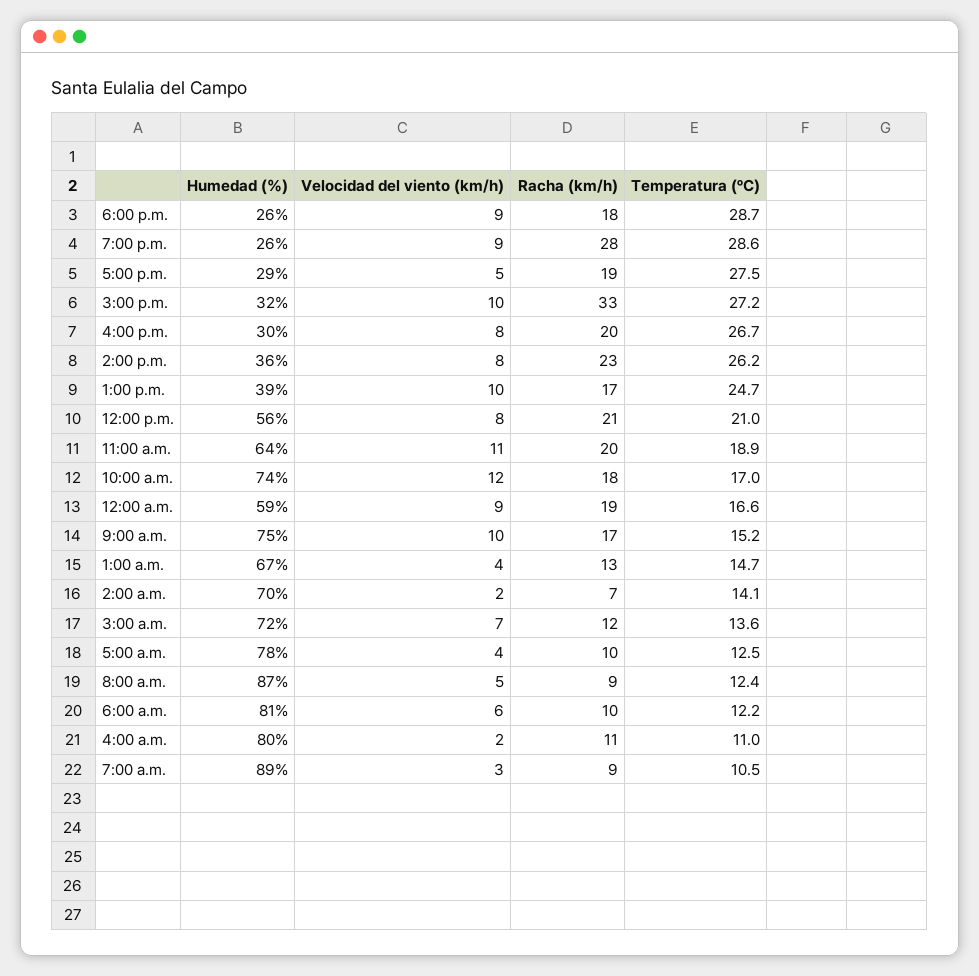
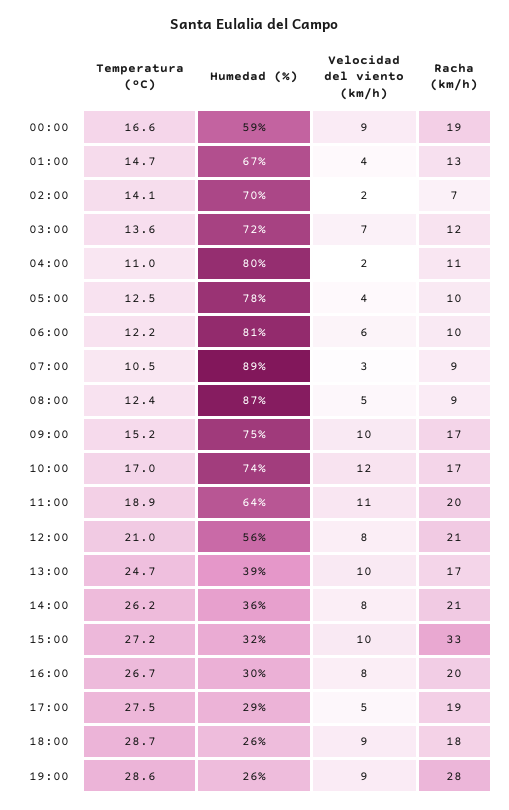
  {
    "Humedad (%)": {
      "6:00 p.m.": 26,
      "7:00 p.m.": 26,
      "5:00 p.m.": 29,
      "3:00 p.m.": 32,
      "4:00 p.m.": 30,
      "2:00 p.m.": 36,
      "1:00 p.m.": 39,
      "12:00 p.m.": 56,
      "11:00 a.m.": 64,
      "10:00 a.m.": 74,
      "12:00 a.m.": 59,
      "9:00 a.m.": 75,
      "1:00 a.m.": 67,
      "2:00 a.m.": 70,
      "3:00 a.m.": 72,
      "5:00 a.m.": 78,
      "8:00 a.m.": 87,
      "6:00 a.m.": 81,
      "4:00 a.m.": 80,
      "7:00 a.m.": 89
    },
    "Velocidad del viento (km/h)": {
      "6:00 p.m.": 9,
      "7:00 p.m.": 9,
      "5:00 p.m.": 5,
      "3:00 p.m.": 10,
      "4:00 p.m.": 8,
      "2:00 p.m.": 8,
      "1:00 p.m.": 10,
      "12:00 p.m.": 8,
      "11:00 a.m.": 11,
      "10:00 a.m.": 12,
      "12:00 a.m.": 9,
      "9:00 a.m.": 10,
      "1:00 a.m.": 4,
      "2:00 a.m.": 2,
      "3:00 a.m.": 7,
      "5:00 a.m.": 4,
      "8:00 a.m.": 5,
      "6:00 a.m.": 6,
      "4:00 a.m.": 2,
      "7:00 a.m.": 3
    },
    "Racha (km/h)": {
      "6:00 p.m.": 18,
      "7:00 p.m.": 28,
      "5:00 p.m.": 19,
      "3:00 p.m.": 33,
      "4:00 p.m.": 20,
-     "2:00 p.m.": 23,
+     "2:00 p.m.": 21,
      "1:00 p.m.": 17,
      "12:00 p.m.": 21,
      "11:00 a.m.": 20,
-     "10:00 a.m.": 18,
+     "10:00 a.m.": 17,
      "12:00 a.m.": 19,
      "9:00 a.m.": 17,
      "1:00 a.m.": 13,
      "2:00 a.m.": 7,
      "3:00 a.m.": 12,
      "5:00 a.m.": 10,
      "8:00 a.m.": 9,
      "6:00 a.m.": 10,
      "4:00 a.m.": 11,
      "7:00 a.m.": 9
    },
    "Temperatura (ºC)": {
      "6:00 p.m.": 28.7,
      "7:00 p.m.": 28.6,
      "5:00 p.m.": 27.5,
      "3:00 p.m.": 27.2,
      "4:00 p.m.": 26.7,
      "2:00 p.m.": 26.2,
      "1:00 p.m.": 24.7,
      "12:00 p.m.": 21,
      "11:00 a.m.": 18.9,
      "10:00 a.m.": 17,
      "12:00 a.m.": 16.6,
      "9:00 a.m.": 15.2,
      "1:00 a.m.": 14.7,
      "2:00 a.m.": 14.1,
      "3:00 a.m.": 13.6,
      "5:00 a.m.": 12.5,
      "8:00 a.m.": 12.4,
      "6:00 a.m.": 12.2,
      "4:00 a.m.": 11,
      "7:00 a.m.": 10.5
    }
  }

